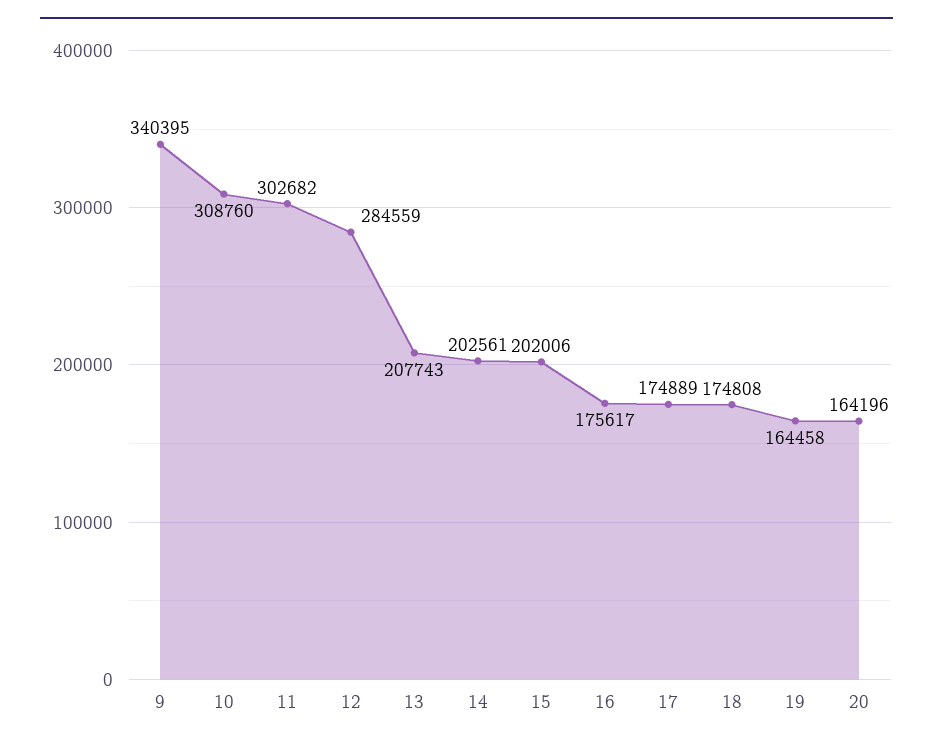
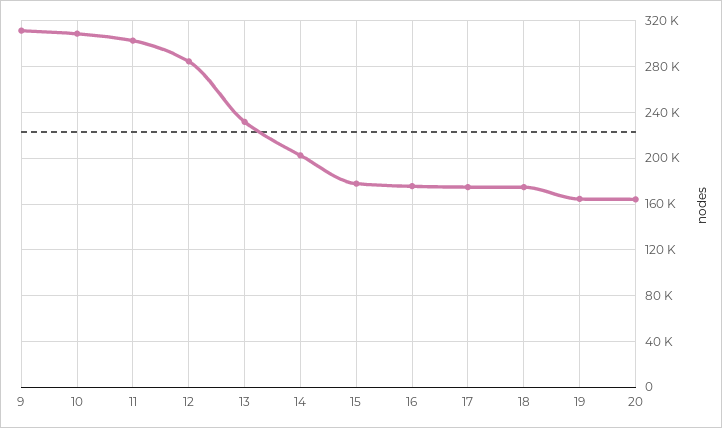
  {
-   "9": 340395,
+   "9": 310000,
    "10": 308760,
    "11": 302682,
    "12": 284559,
-   "13": 207743,
+   "13": 230000,
    "14": 202561,
-   "15": 202006,
+   "15": 180000,
    "16": 175617,
    "17": 174889,
    "18": 174808,
    "19": 164458,
    "20": 164196
  }

